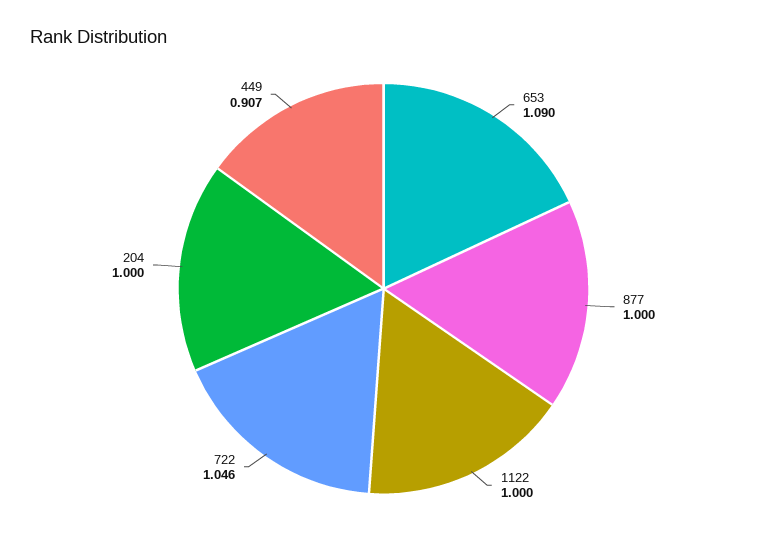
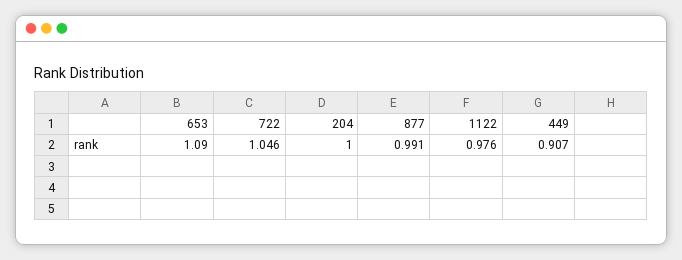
  {
    "653": 1.09,
-   "877": 1,
+   "877": 0.991,
-   "1122": 1,
+   "1122": 0.976,
    "722": 1.046,
    "204": 1,
    "449": 0.907
  }

